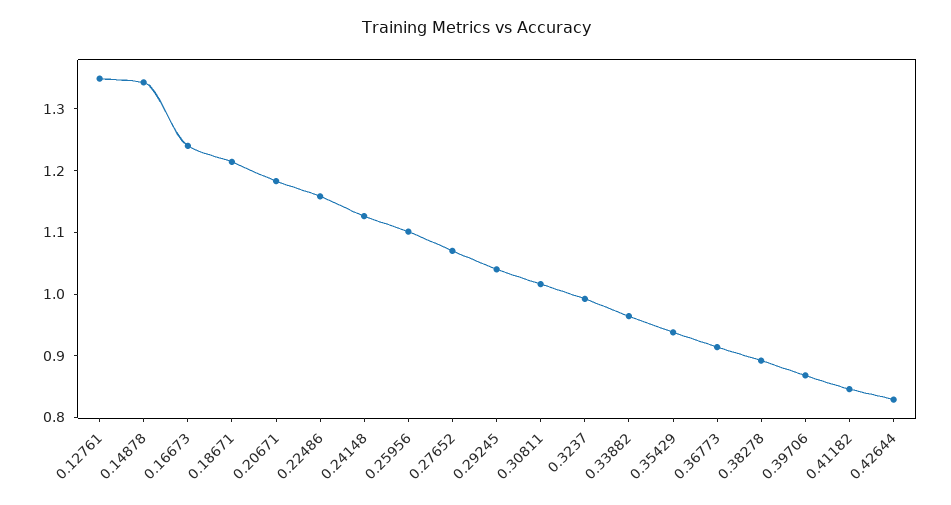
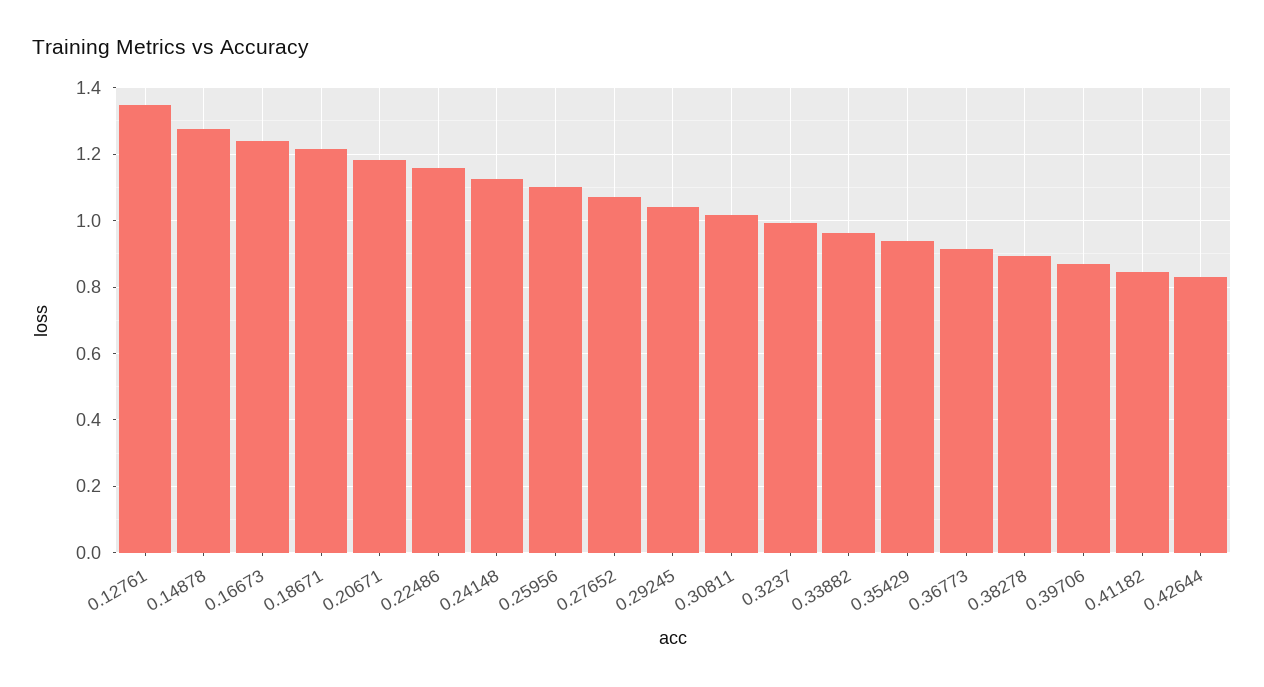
  {
    "0.12761": 1.34,
-   "0.14878": 1.34,
+   "0.14878": 1.28,
    "0.16673": 1.24,
    "0.18671": 1.22,
    "0.20671": 1.18,
    "0.22486": 1.16,
    "0.24148": 1.12,
    "0.25956": 1.1,
    "0.27652": 1.08,
    "0.29245": 1.04,
    "0.30811": 1.02,
    "0.3237": 1,
    "0.33882": 0.96,
    "0.35429": 0.94,
    "0.36773": 0.92,
    "0.38278": 0.9,
    "0.39706": 0.86,
    "0.41182": 0.84,
    "0.42644": 0.82
  }

